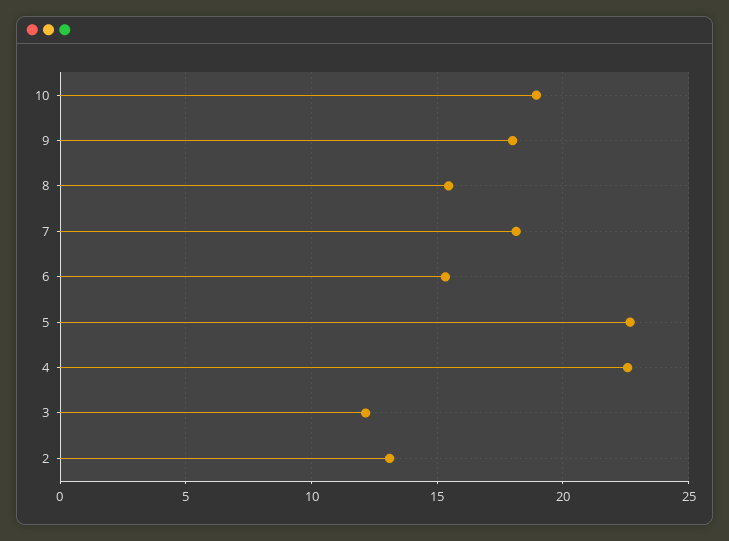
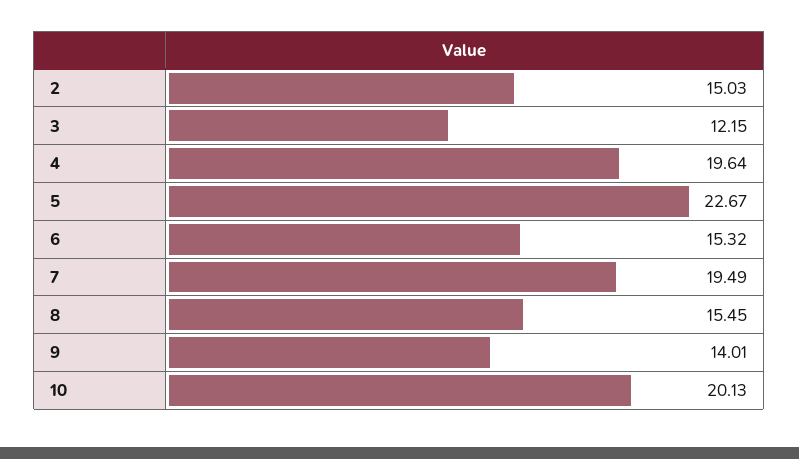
  {
-   "10": 19,
+   "10": 20.13,
-   "9": 18,
+   "9": 14.01,
    "8": 15.45,
-   "7": 18,
+   "7": 19.49,
    "6": 15.32,
    "5": 22.67,
-   "4": 22.5,
+   "4": 19.64,
    "3": 12.15,
-   "2": 13
+   "2": 15.03
  }

